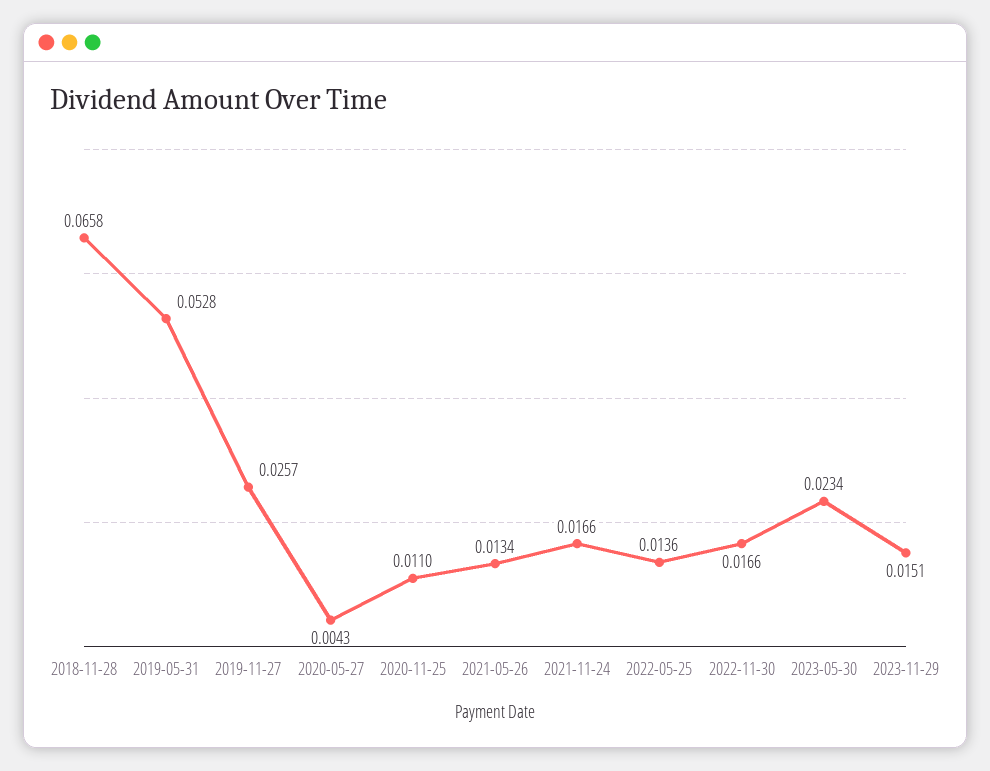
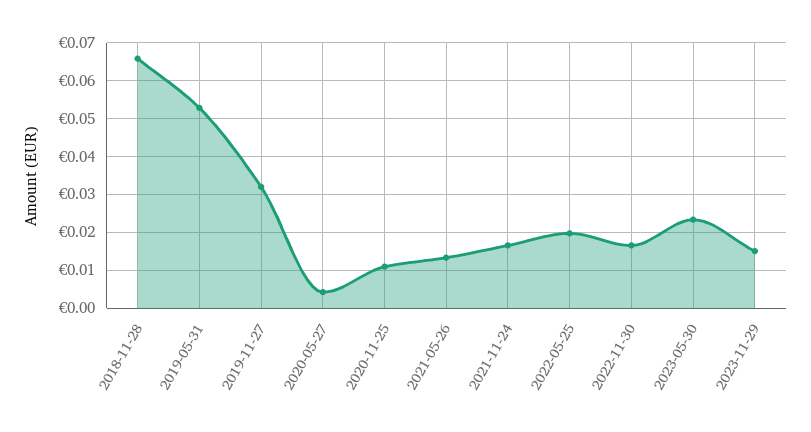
  {
    "2018-11-28": 0.0658,
    "2019-05-31": 0.0528,
-   "2019-11-27": 0.0257,
+   "2019-11-27": 0.032,
    "2020-05-27": 0.0043,
    "2020-11-25": 0.011,
    "2021-05-26": 0.0134,
    "2021-11-24": 0.0166,
-   "2022-05-25": 0.0136,
+   "2022-05-25": 0.02,
    "2022-11-30": 0.0166,
    "2023-05-30": 0.0234,
    "2023-11-29": 0.0151
  }

